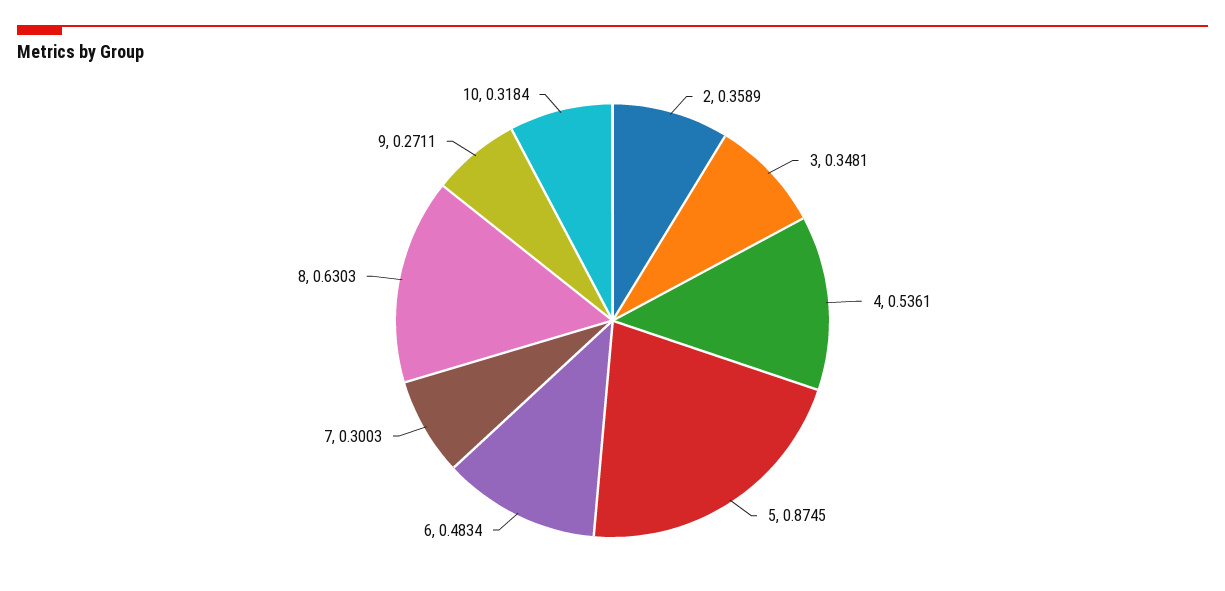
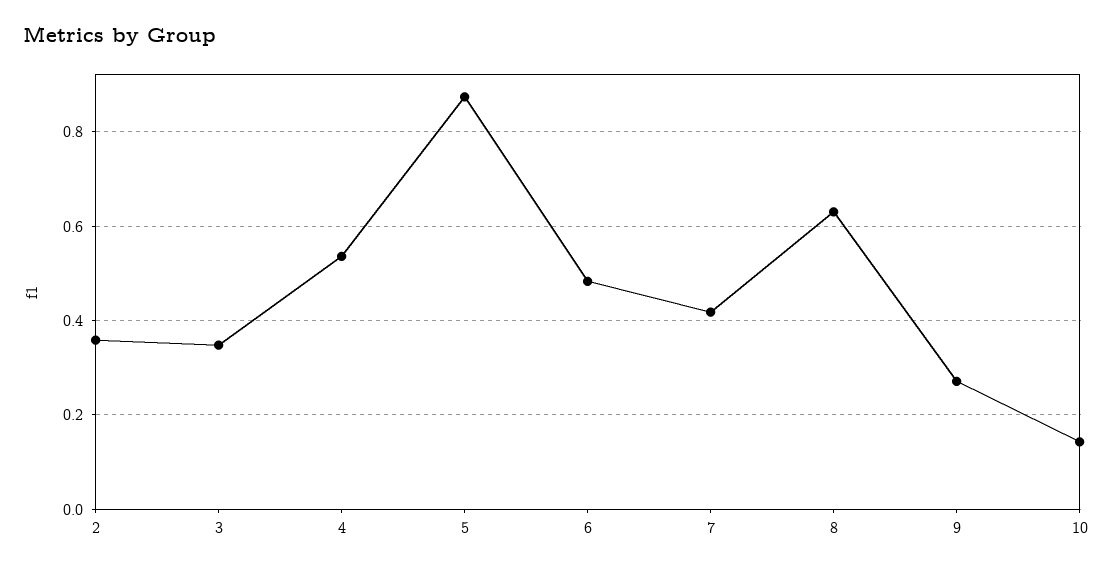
  {
    "2": 0.3589,
    "3": 0.3481,
    "4": 0.5361,
    "5": 0.8745,
    "6": 0.4834,
-   "7": 0.3003,
+   "7": 0.42,
    "8": 0.6303,
    "9": 0.2711,
-   "10": 0.3184
+   "10": 0.14
  }

